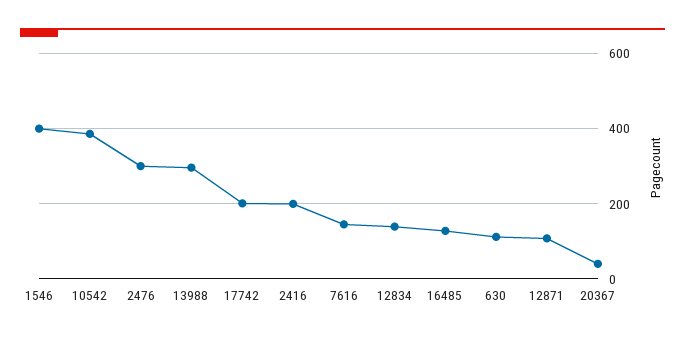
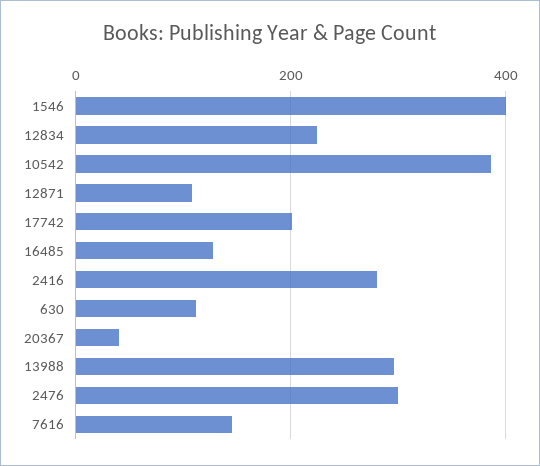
  {
    "1546": 400,
    "10542": 380,
    "2476": 300,
    "13988": 300,
    "17742": 200,
-   "2416": 200,
+   "2416": 280,
    "7616": 140,
-   "12834": 140,
+   "12834": 220,
    "16485": 120,
    "630": 120,
    "12871": 100,
    "20367": 40
  }

